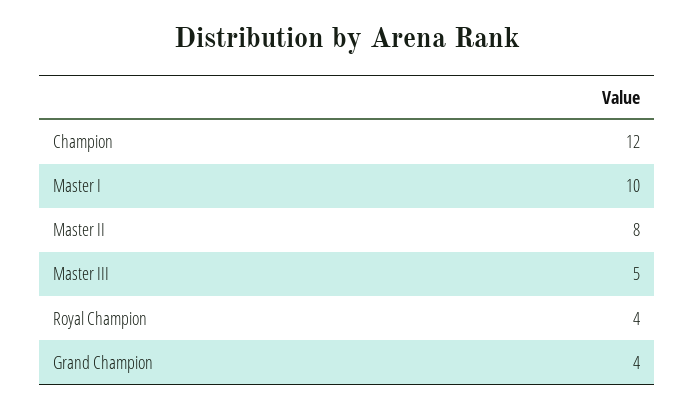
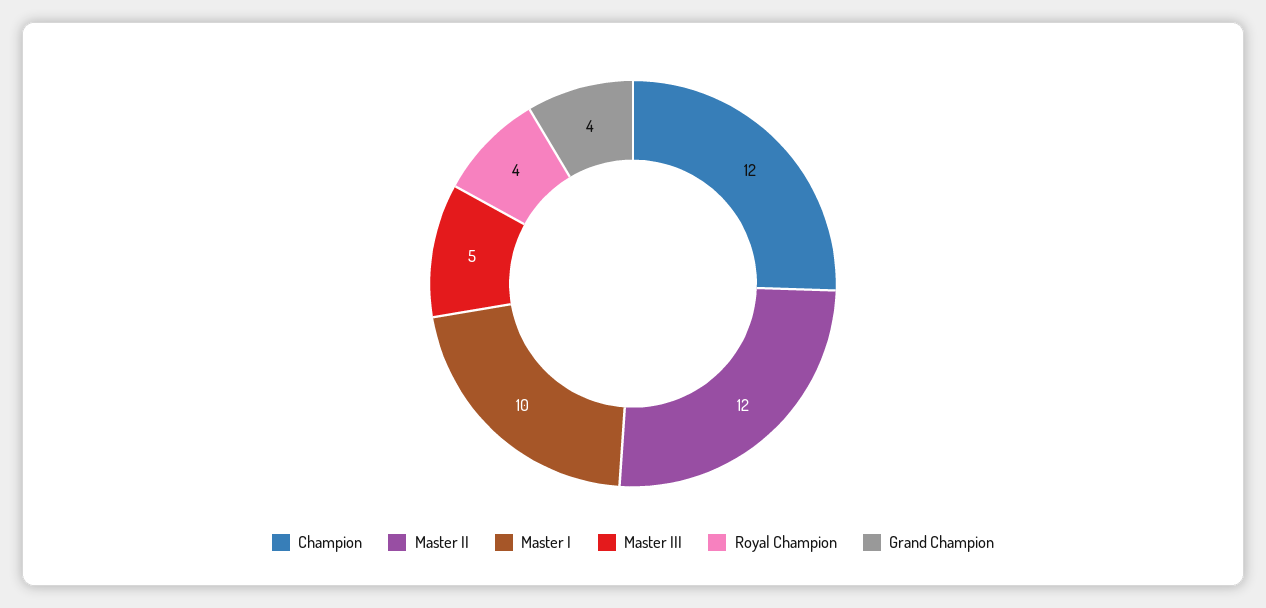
  {
    "Champion": 12,
    "Master I": 10,
-   "Master II": 8,
+   "Master II": 12,
    "Master III": 5,
    "Royal Champion": 4,
    "Grand Champion": 4
  }

